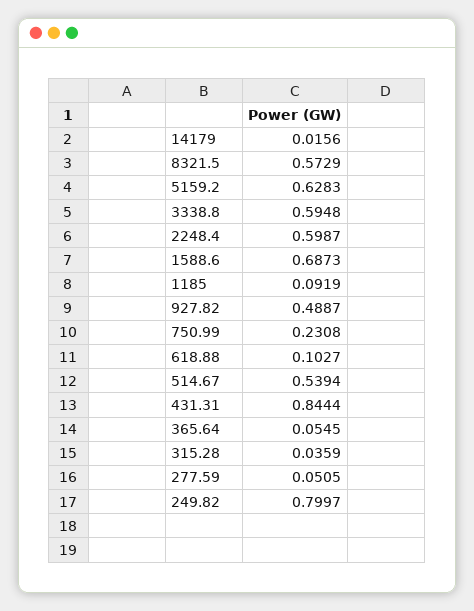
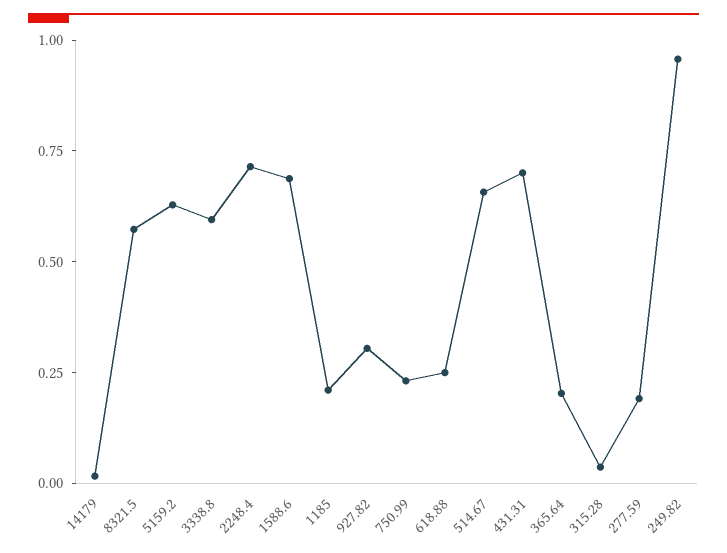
  {
    "14179": 0.0156,
    "8321.5": 0.5729,
    "5159.2": 0.6283,
    "3338.8": 0.5948,
-   "2248.4": 0.5987,
+   "2248.4": 0.7,
    "1588.6": 0.6873,
-   "1185": 0.0919,
+   "1185": 0.2,
-   "927.82": 0.4887,
+   "927.82": 0.3,
    "750.99": 0.2308,
-   "618.88": 0.1027,
+   "618.88": 0.25,
-   "514.67": 0.5394,
+   "514.67": 0.65,
-   "431.31": 0.8444,
+   "431.31": 0.7,
-   "365.64": 0.0545,
+   "365.64": 0.2,
    "315.28": 0.0359,
-   "277.59": 0.0505,
+   "277.59": 0.2,
-   "249.82": 0.7997
+   "249.82": 0.95
  }

